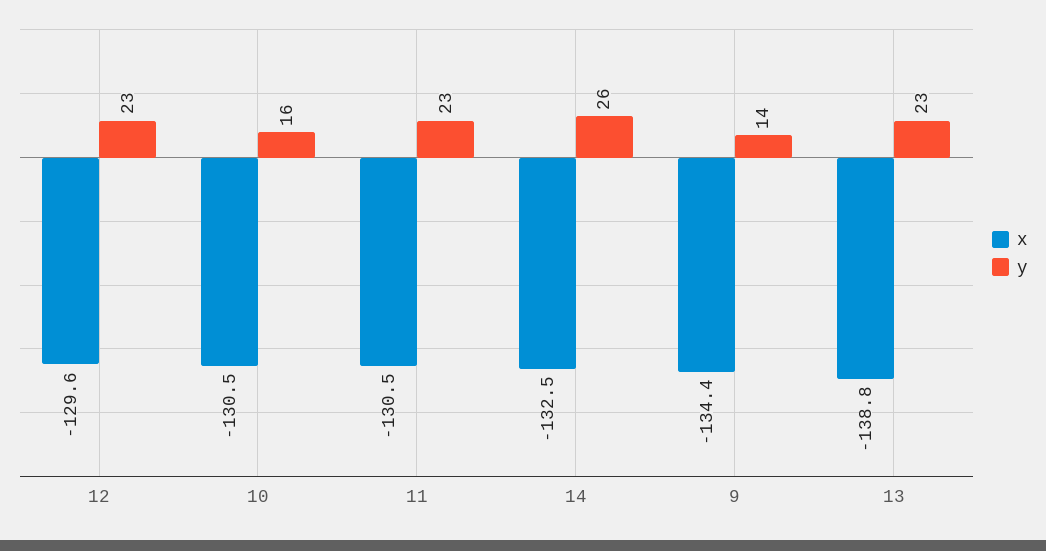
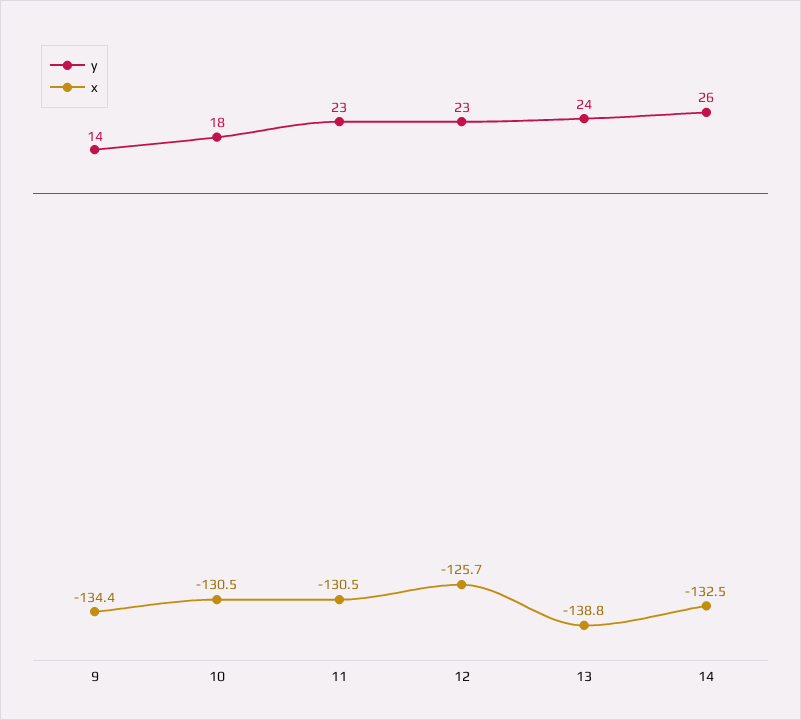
  {
    "x": {
-     "12": -129.6,
+     "12": -125.7,
      "10": -130.5,
      "11": -130.5,
      "14": -132.5,
      "9": -134.4,
      "13": -138.8
    },
    "y": {
      "12": 23,
-     "10": 16,
+     "10": 18,
      "11": 23,
      "14": 26,
      "9": 14,
-     "13": 23
+     "13": 24
    }
  }

